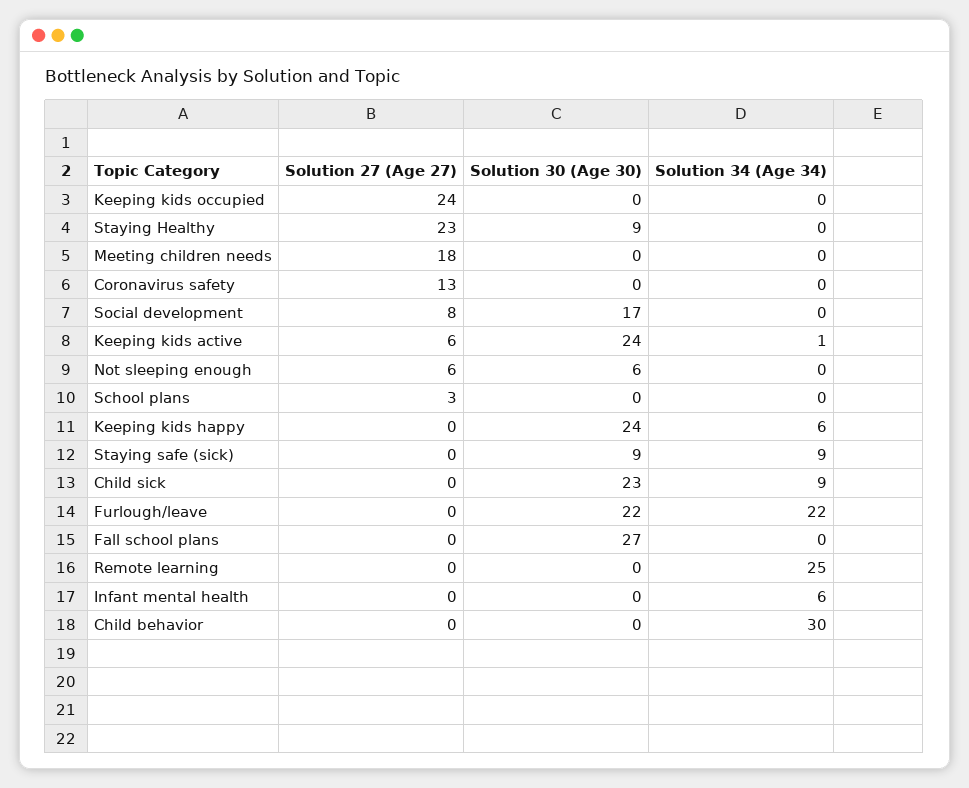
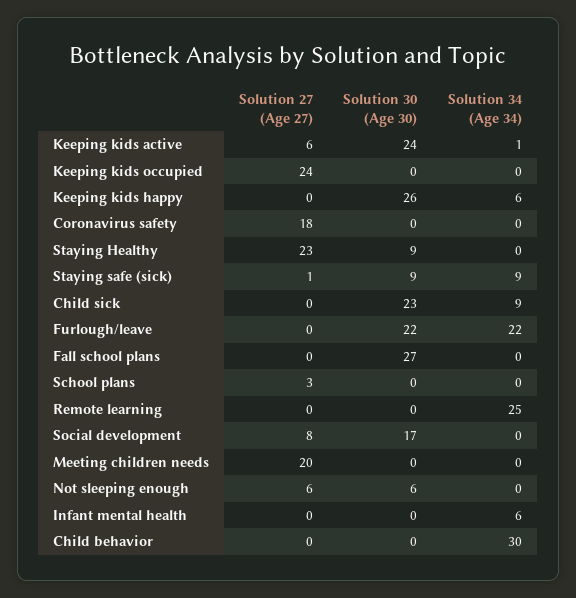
  {
    "Solution 27 (Age 27)": {
      "Keeping kids occupied": 24,
      "Staying Healthy": 23,
-     "Meeting children needs": 18,
+     "Meeting children needs": 20,
-     "Coronavirus safety": 13,
+     "Coronavirus safety": 18,
      "Social development": 8,
      "Keeping kids active": 6,
      "Not sleeping enough": 6,
      "School plans": 3,
      "Keeping kids happy": 0,
-     "Staying safe (sick)": 0,
+     "Staying safe (sick)": 1,
      "Child sick": 0,
      "Furlough/leave": 0,
      "Fall school plans": 0,
      "Remote learning": 0,
      "Infant mental health": 0,
      "Child behavior": 0
    },
    "Solution 30 (Age 30)": {
      "Keeping kids occupied": 0,
      "Staying Healthy": 9,
      "Meeting children needs": 0,
      "Coronavirus safety": 0,
      "Social development": 17,
      "Keeping kids active": 24,
      "Not sleeping enough": 6,
      "School plans": 0,
-     "Keeping kids happy": 24,
+     "Keeping kids happy": 26,
      "Staying safe (sick)": 9,
      "Child sick": 23,
      "Furlough/leave": 22,
      "Fall school plans": 27,
      "Remote learning": 0,
      "Infant mental health": 0,
      "Child behavior": 0
    },
    "Solution 34 (Age 34)": {
      "Keeping kids occupied": 0,
      "Staying Healthy": 0,
      "Meeting children needs": 0,
      "Coronavirus safety": 0,
      "Social development": 0,
      "Keeping kids active": 1,
      "Not sleeping enough": 0,
      "School plans": 0,
      "Keeping kids happy": 6,
      "Staying safe (sick)": 9,
      "Child sick": 9,
      "Furlough/leave": 22,
      "Fall school plans": 0,
      "Remote learning": 25,
      "Infant mental health": 6,
      "Child behavior": 30
    }
  }

